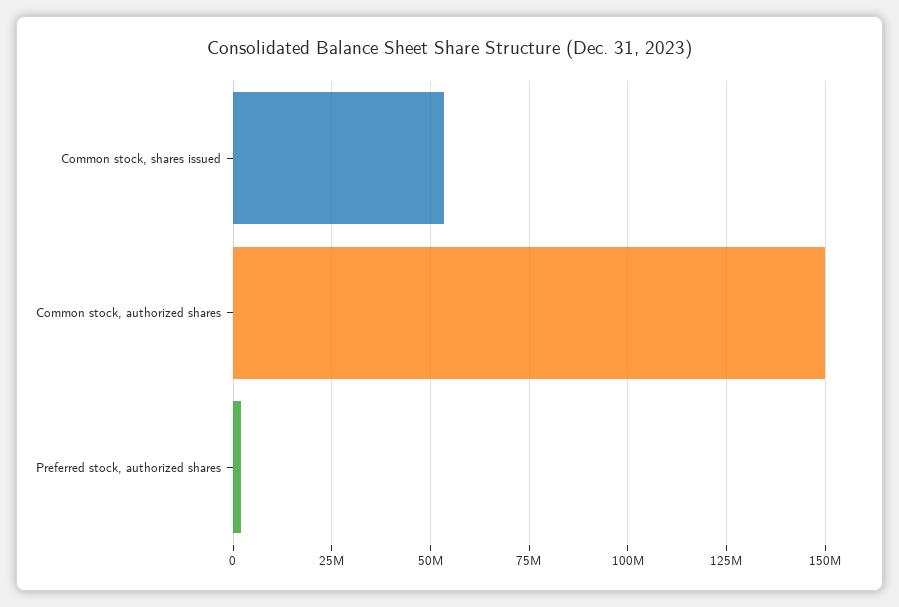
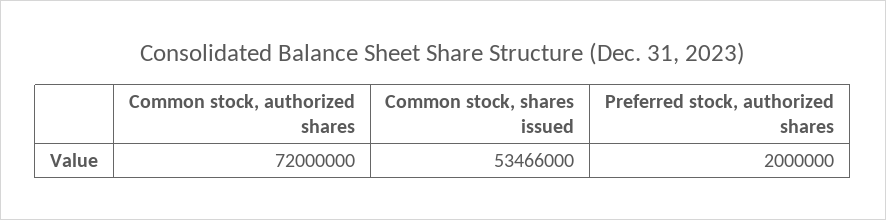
  {
    "Common stock, shares issued": 53466000,
-   "Common stock, authorized shares": 150000000,
+   "Common stock, authorized shares": 72000000,
    "Preferred stock, authorized shares": 2000000
  }

